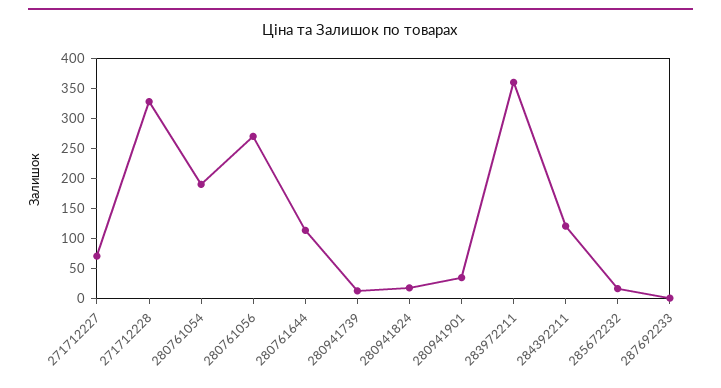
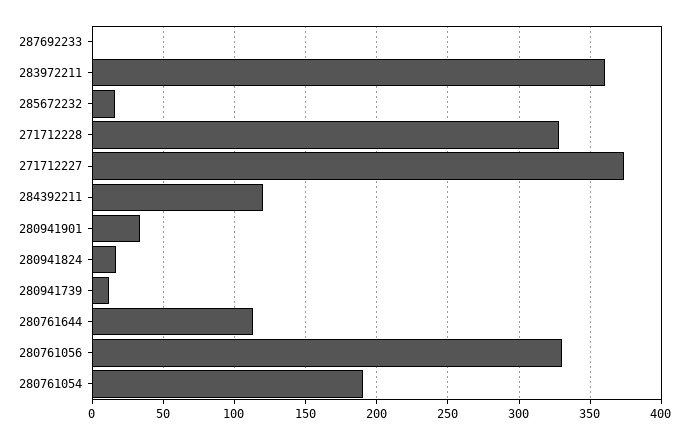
  {
-   "271712227": 75,
+   "271712227": 375,
    "271712228": 330,
    "280761054": 190,
-   "280761056": 275,
+   "280761056": 330,
    "280761644": 115,
    "280941739": 10,
    "280941824": 15,
    "280941901": 35,
    "283972211": 360,
    "284392211": 120,
    "285672232": 15,
    "287692233": 0
  }

